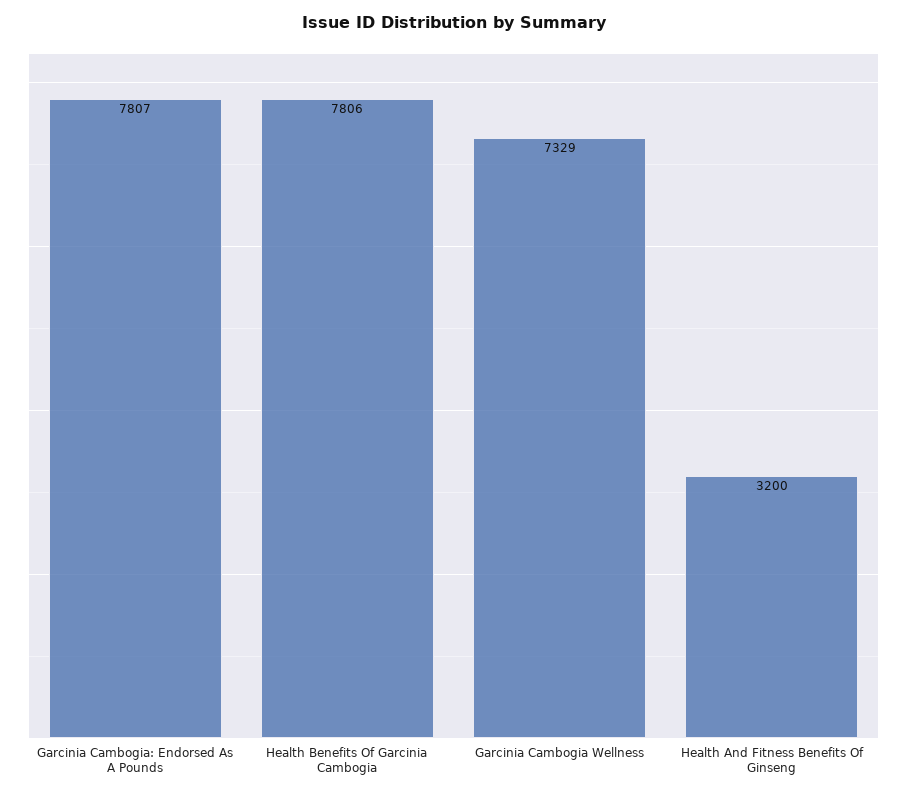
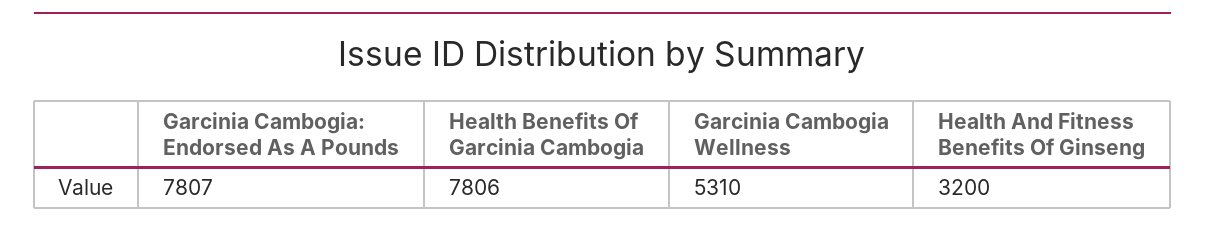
  {
    "Garcinia Cambogia: Endorsed As A Pounds": 7807,
    "Health Benefits Of Garcinia Cambogia": 7806,
-   "Garcinia Cambogia Wellness": 7329,
+   "Garcinia Cambogia Wellness": 5310,
    "Health And Fitness Benefits Of Ginseng": 3200
  }

